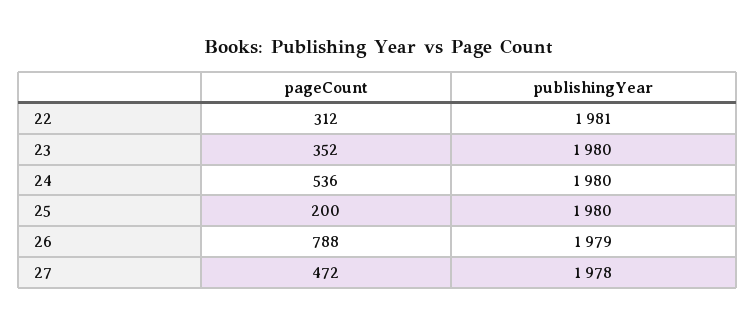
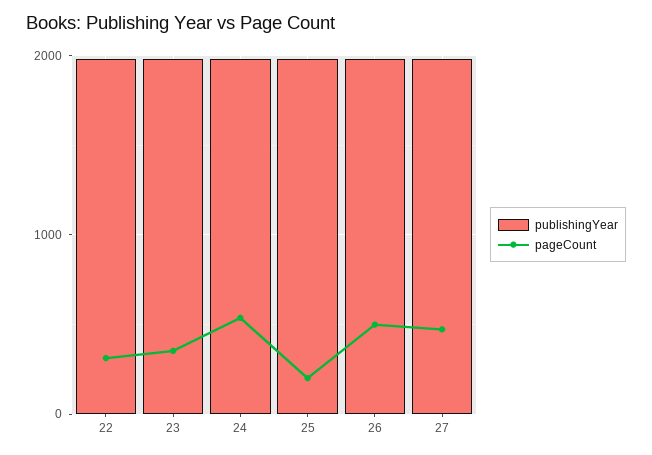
  {
    "pageCount": {
      "22": 312,
      "23": 352,
      "24": 536,
      "25": 200,
-     "26": 788,
+     "26": 500,
      "27": 472
    },
    "publishingYear": {
      "22": 1981,
      "23": 1980,
      "24": 1980,
      "25": 1980,
      "26": 1979,
      "27": 1978
    }
  }

